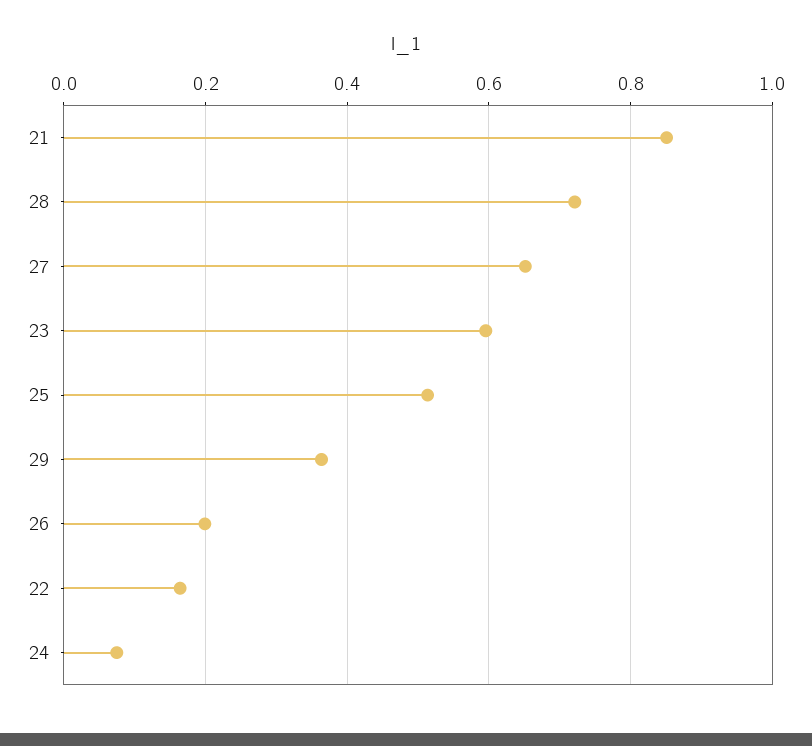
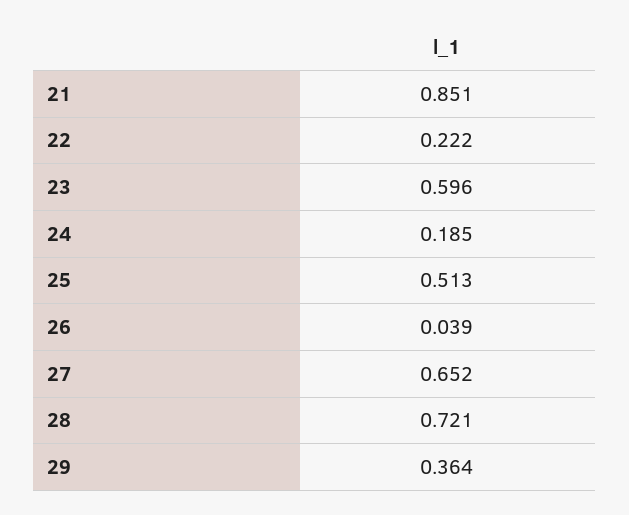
  {
    "21": 0.851,
    "28": 0.721,
    "27": 0.652,
    "23": 0.596,
    "25": 0.513,
    "29": 0.364,
-   "26": 0.2,
+   "26": 0.039,
-   "22": 0.16,
+   "22": 0.222,
-   "24": 0.08
+   "24": 0.185
  }

